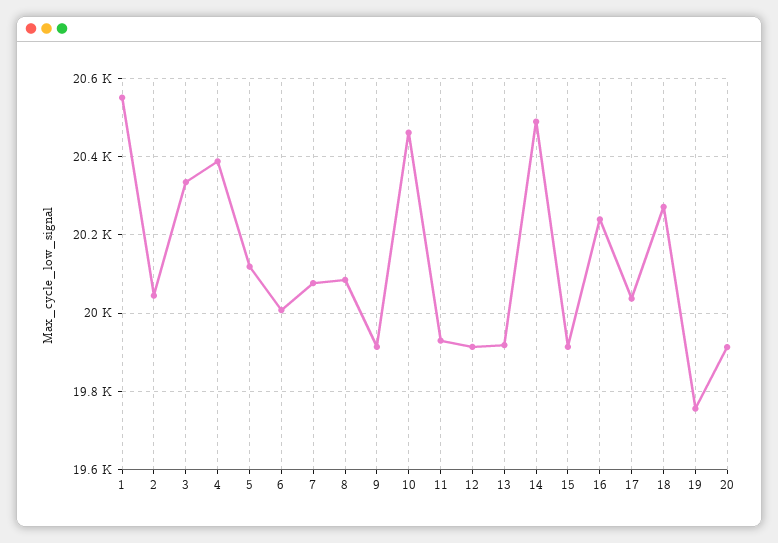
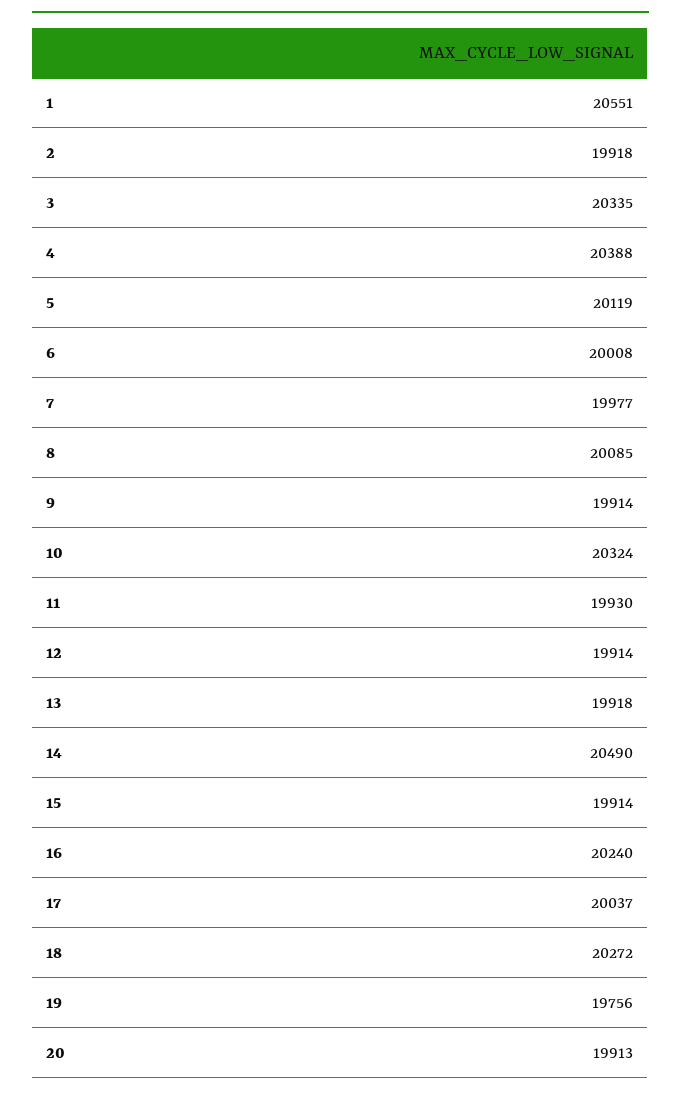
  {
    "1": 20551,
-   "2": 20040,
+   "2": 19918,
    "3": 20335,
    "4": 20388,
    "5": 20119,
    "6": 20008,
-   "7": 20080,
+   "7": 19977,
    "8": 20085,
    "9": 19914,
-   "10": 20460,
+   "10": 20324,
    "11": 19930,
    "12": 19914,
    "13": 19918,
    "14": 20490,
    "15": 19914,
    "16": 20240,
    "17": 20037,
    "18": 20272,
    "19": 19756,
    "20": 19913
  }

